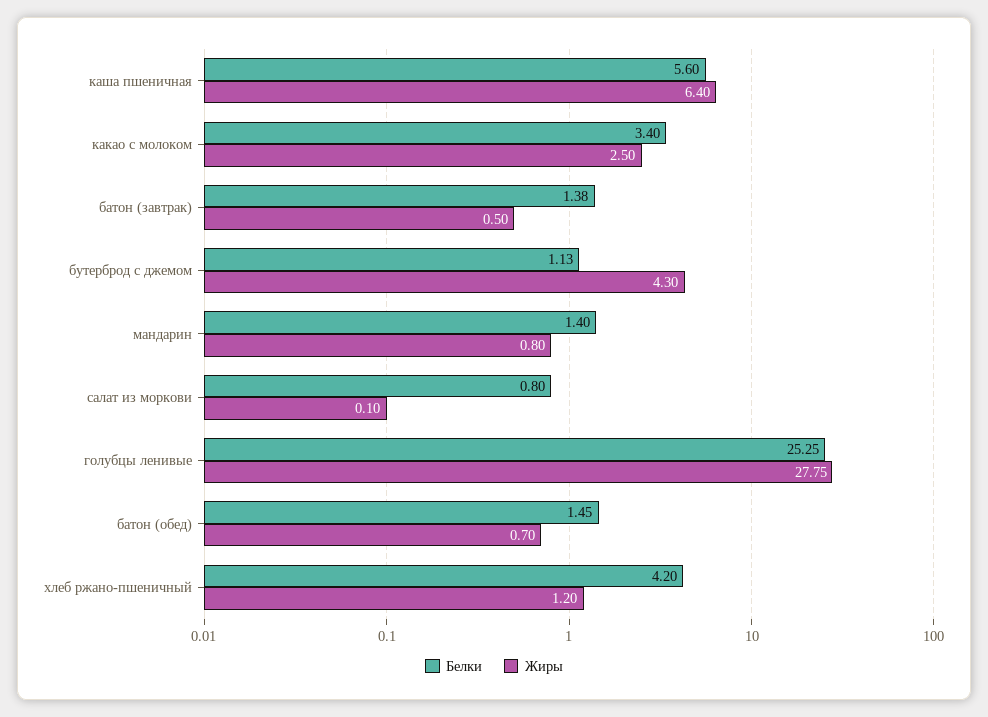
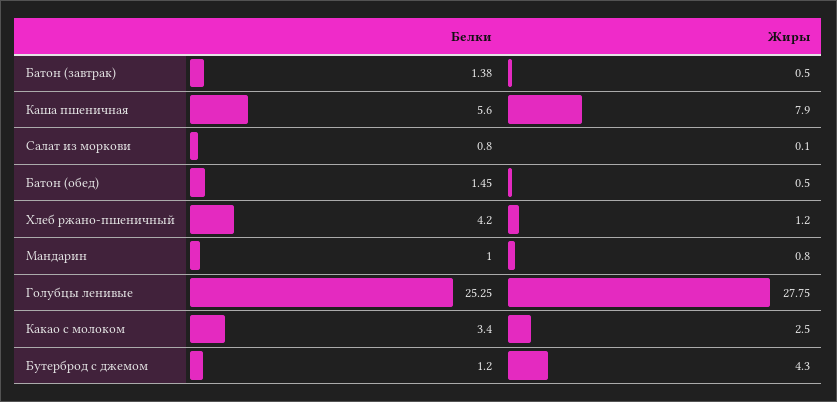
  {
    "Белки": {
      "каша пшеничная": 5.6,
      "какао с молоком": 3.4,
      "батон (завтрак)": 1.38,
-     "бутерброд с джемом": 1.13,
+     "бутерброд с джемом": 1.2,
-     "мандарин": 1.4,
+     "мандарин": 1,
      "салат из моркови": 0.8,
      "голубцы ленивые": 25.25,
      "батон (обед)": 1.45,
      "хлеб ржано-пшеничный": 4.2
    },
    "Жиры": {
-     "каша пшеничная": 6.4,
+     "каша пшеничная": 7.9,
      "какао с молоком": 2.5,
      "батон (завтрак)": 0.5,
      "бутерброд с джемом": 4.3,
      "мандарин": 0.8,
      "салат из моркови": 0.1,
      "голубцы ленивые": 27.75,
-     "батон (обед)": 0.7,
+     "батон (обед)": 0.5,
      "хлеб ржано-пшеничный": 1.2
    }
  }

